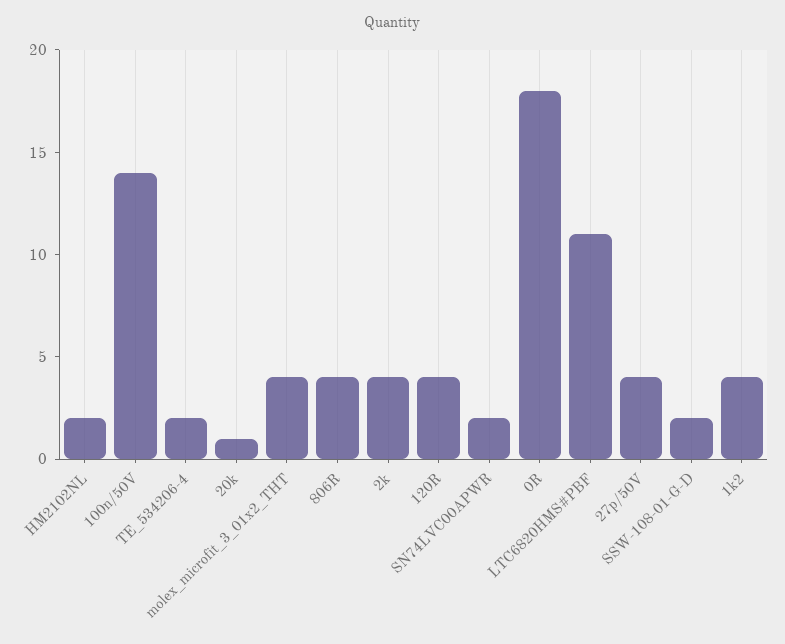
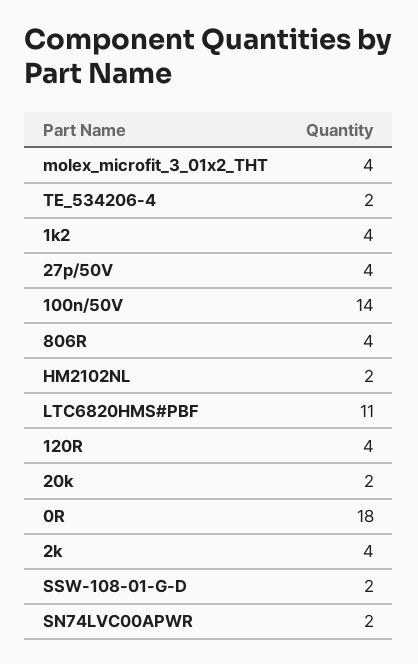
  {
    "HM2102NL": 2,
    "100n/50V": 14,
    "TE_534206-4": 2,
-   "20k": 1,
+   "20k": 2,
    "molex_microfit_3_01x2_THT": 4,
    "806R": 4,
    "2k": 4,
    "120R": 4,
    "SN74LVC00APWR": 2,
    "0R": 18,
    "LTC6820HMS#PBF": 11,
    "27p/50V": 4,
    "SSW-108-01-G-D": 2,
    "1k2": 4
  }

